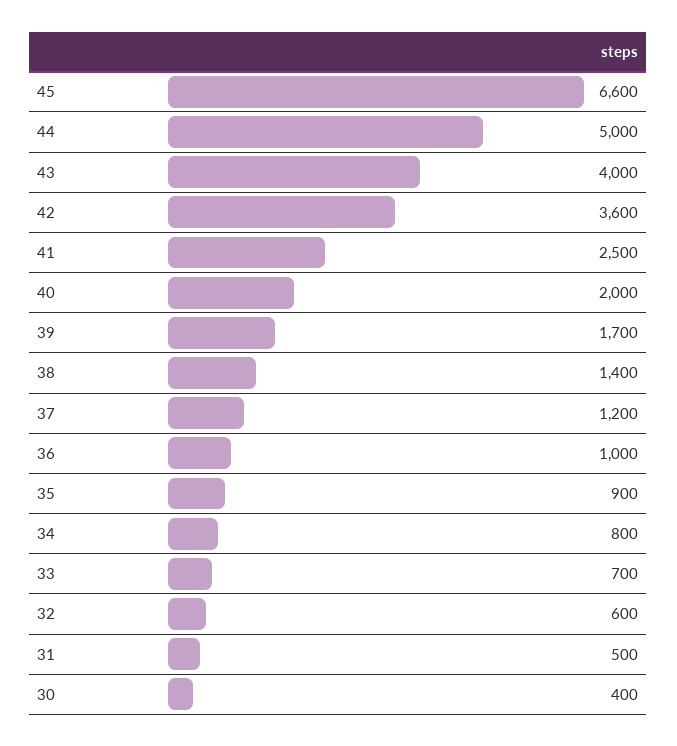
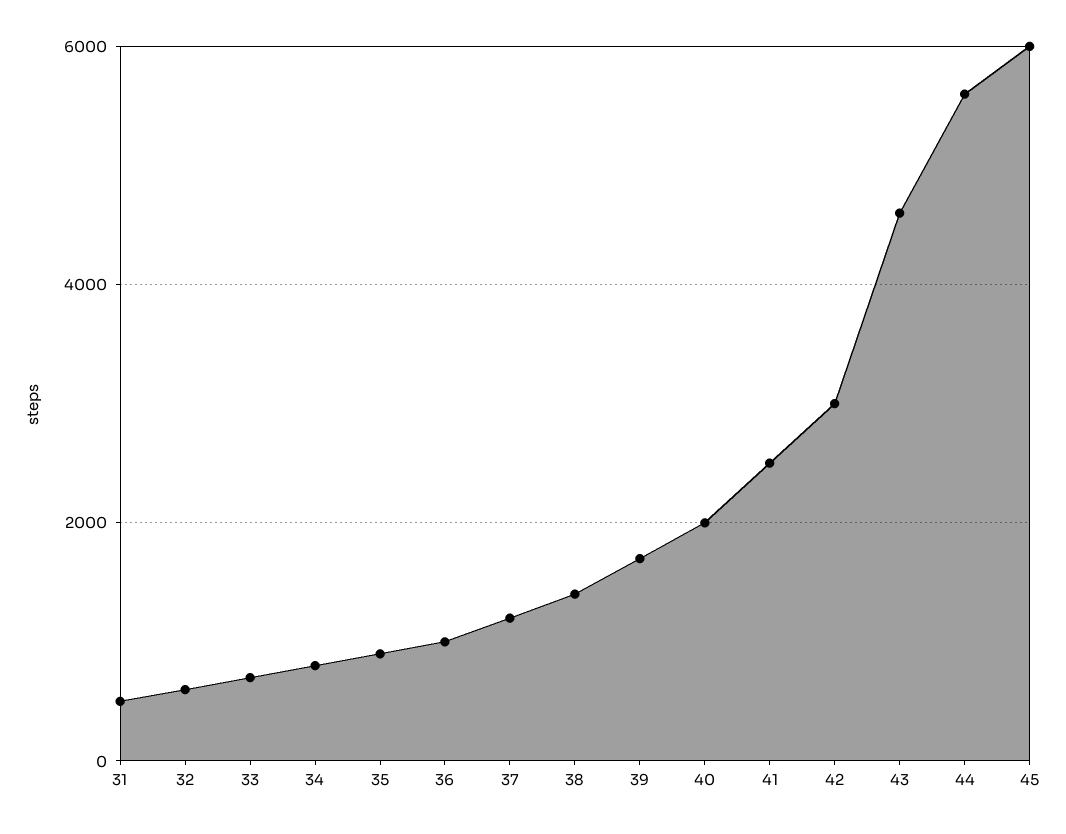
  {
-   "45": 6600,
+   "45": 6000,
-   "44": 5000,
+   "44": 5600,
-   "43": 4000,
+   "43": 4600,
-   "42": 3600,
+   "42": 3000,
    "41": 2500,
    "40": 2000,
    "39": 1700,
    "38": 1400,
    "37": 1200,
    "36": 1000,
    "35": 900,
    "34": 800,
    "33": 700,
    "32": 600,
-   "31": 500,
+   "31": 500
-   "30": 400
  }

